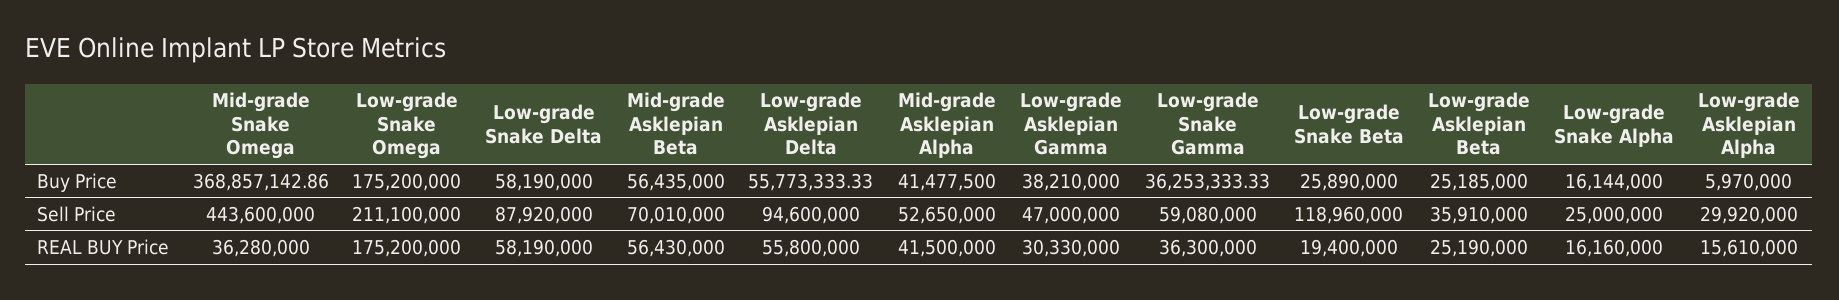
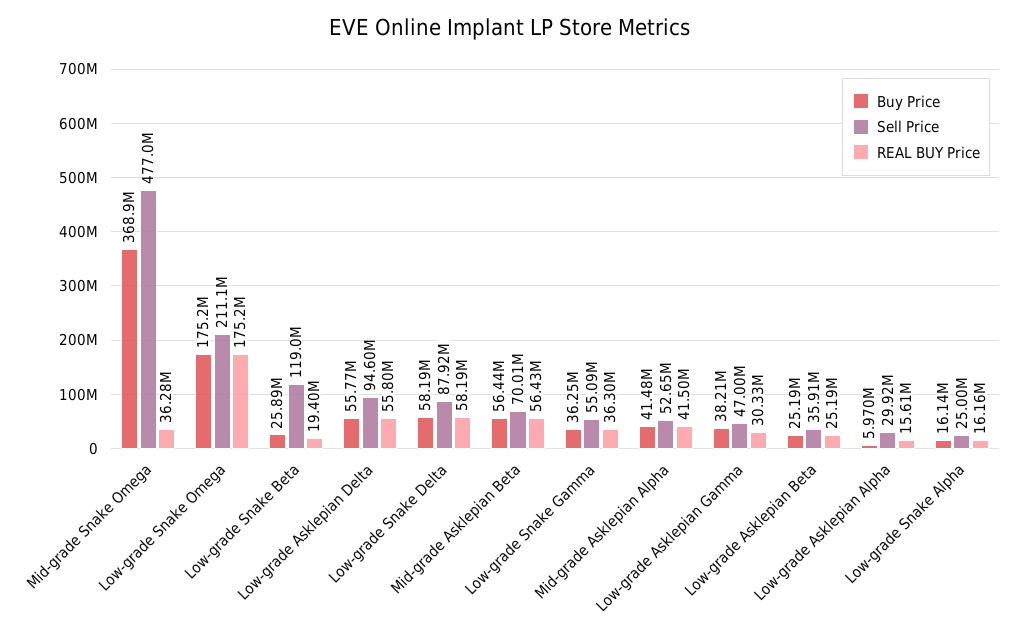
  {
    "Buy Price": {
      "Mid-grade Snake Omega": 368857142.86,
      "Low-grade Snake Omega": 175200000,
      "Low-grade Snake Delta": 58190000,
      "Mid-grade Asklepian Beta": 56435000,
      "Low-grade Asklepian Delta": 55773333.33,
      "Mid-grade Asklepian Alpha": 41477500,
      "Low-grade Asklepian Gamma": 38210000,
      "Low-grade Snake Gamma": 36253333.33,
      "Low-grade Snake Beta": 25890000,
      "Low-grade Asklepian Beta": 25185000,
      "Low-grade Snake Alpha": 16144000,
      "Low-grade Asklepian Alpha": 5970000
    },
    "Sell Price": {
-     "Mid-grade Snake Omega": 443600000,
+     "Mid-grade Snake Omega": 477000000,
      "Low-grade Snake Omega": 211100000,
      "Low-grade Snake Delta": 87920000,
      "Mid-grade Asklepian Beta": 70010000,
      "Low-grade Asklepian Delta": 94600000,
      "Mid-grade Asklepian Alpha": 52650000,
      "Low-grade Asklepian Gamma": 47000000,
-     "Low-grade Snake Gamma": 59080000,
+     "Low-grade Snake Gamma": 55090000,
      "Low-grade Snake Beta": 118960000,
      "Low-grade Asklepian Beta": 35910000,
      "Low-grade Snake Alpha": 25000000,
      "Low-grade Asklepian Alpha": 29920000
    },
    "REAL BUY Price": {
      "Mid-grade Snake Omega": 36280000,
      "Low-grade Snake Omega": 175200000,
      "Low-grade Snake Delta": 58190000,
      "Mid-grade Asklepian Beta": 56430000,
      "Low-grade Asklepian Delta": 55800000,
      "Mid-grade Asklepian Alpha": 41500000,
      "Low-grade Asklepian Gamma": 30330000,
      "Low-grade Snake Gamma": 36300000,
      "Low-grade Snake Beta": 19400000,
      "Low-grade Asklepian Beta": 25190000,
      "Low-grade Snake Alpha": 16160000,
      "Low-grade Asklepian Alpha": 15610000
    }
  }

